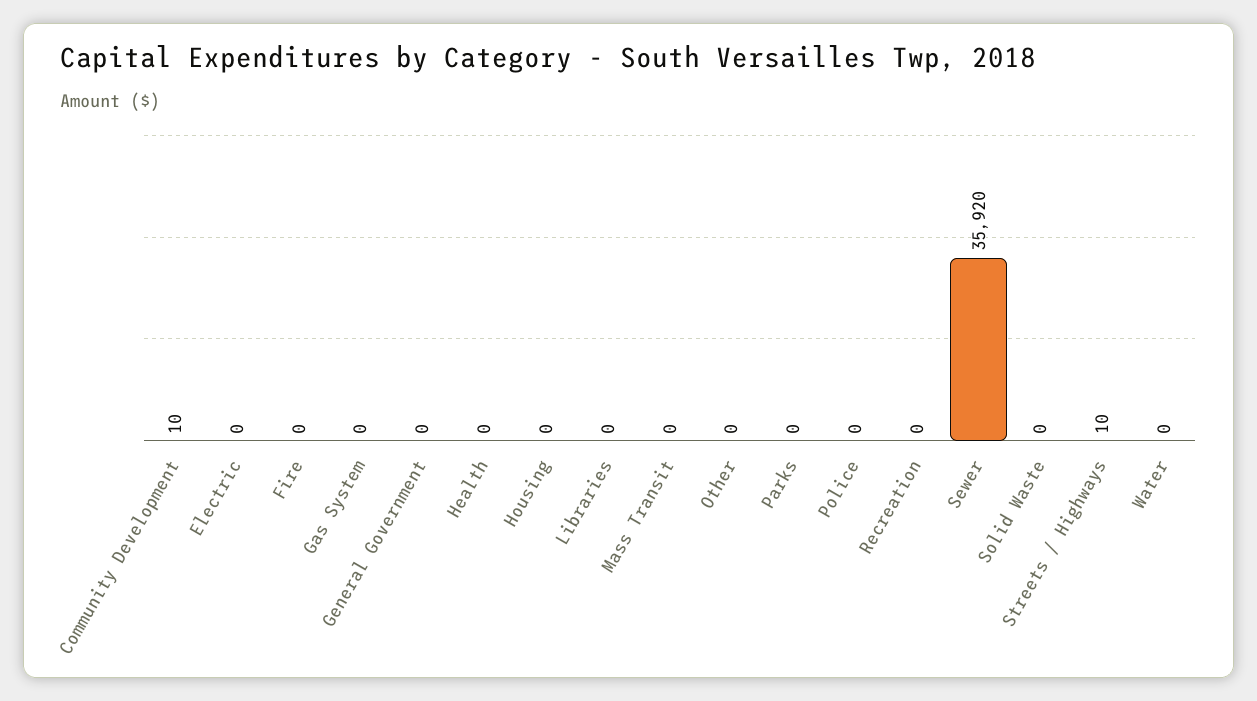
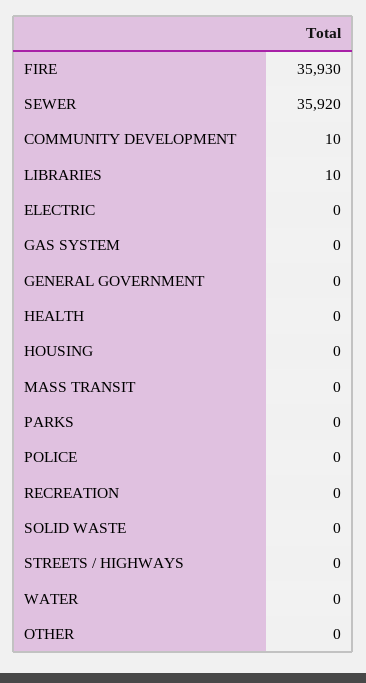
  {
    "Community Development": 10,
    "Electric": 0,
-   "Fire": 0,
+   "Fire": 35930,
    "Gas System": 0,
    "General Government": 0,
    "Health": 0,
    "Housing": 0,
-   "Libraries": 0,
+   "Libraries": 10,
    "Mass Transit": 0,
    "Other": 0,
    "Parks": 0,
    "Police": 0,
    "Recreation": 0,
    "Sewer": 35920,
    "Solid Waste": 0,
-   "Streets / Highways": 10,
+   "Streets / Highways": 0,
    "Water": 0
  }

